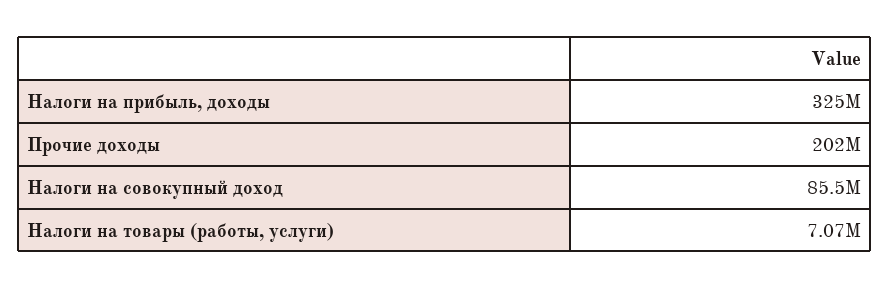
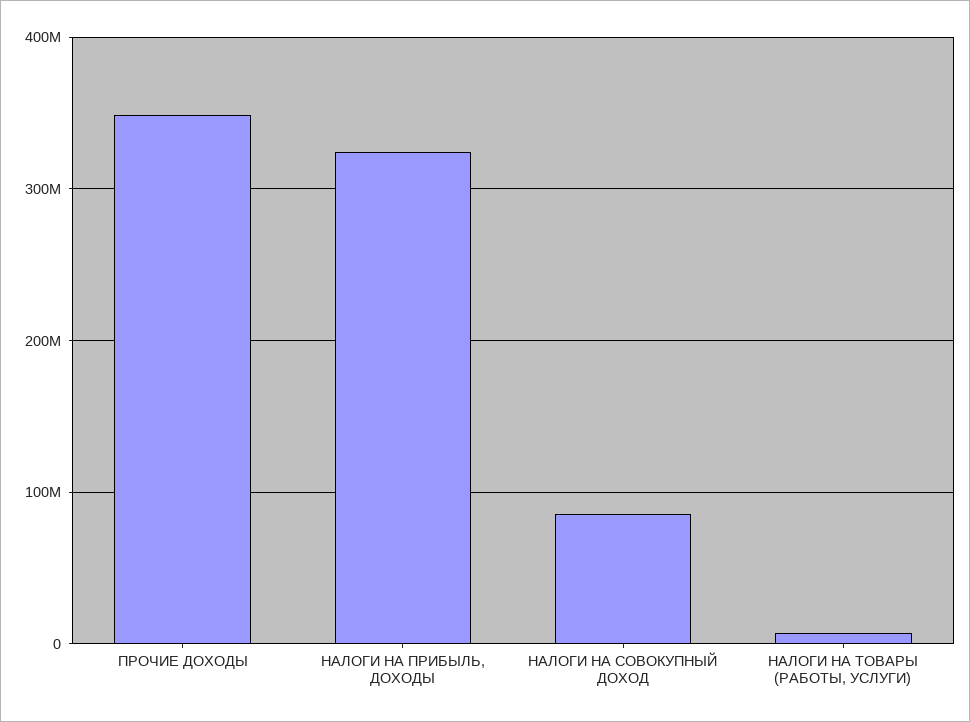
  {
    "Налоги на прибыль, доходы": 325000000,
-   "Прочие доходы": 202000000,
+   "Прочие доходы": 350000000,
    "Налоги на совокупный доход": 85500000,
    "Налоги на товары (работы, услуги)": 7070000
  }

